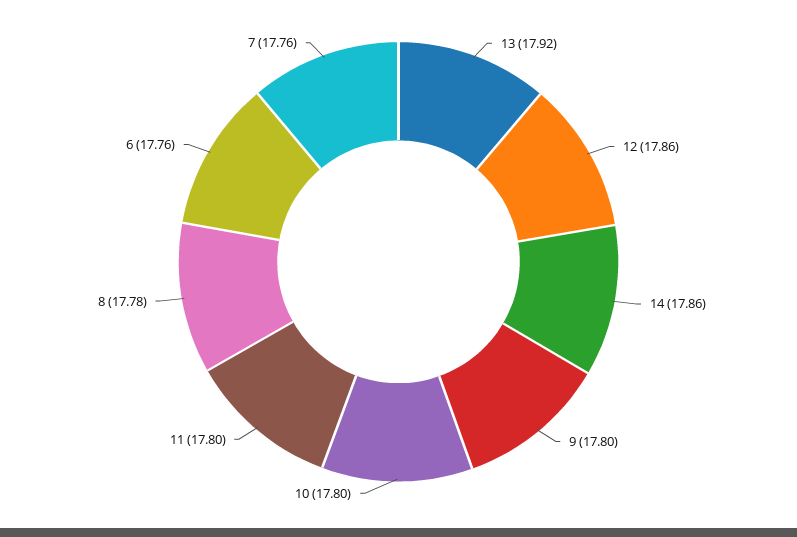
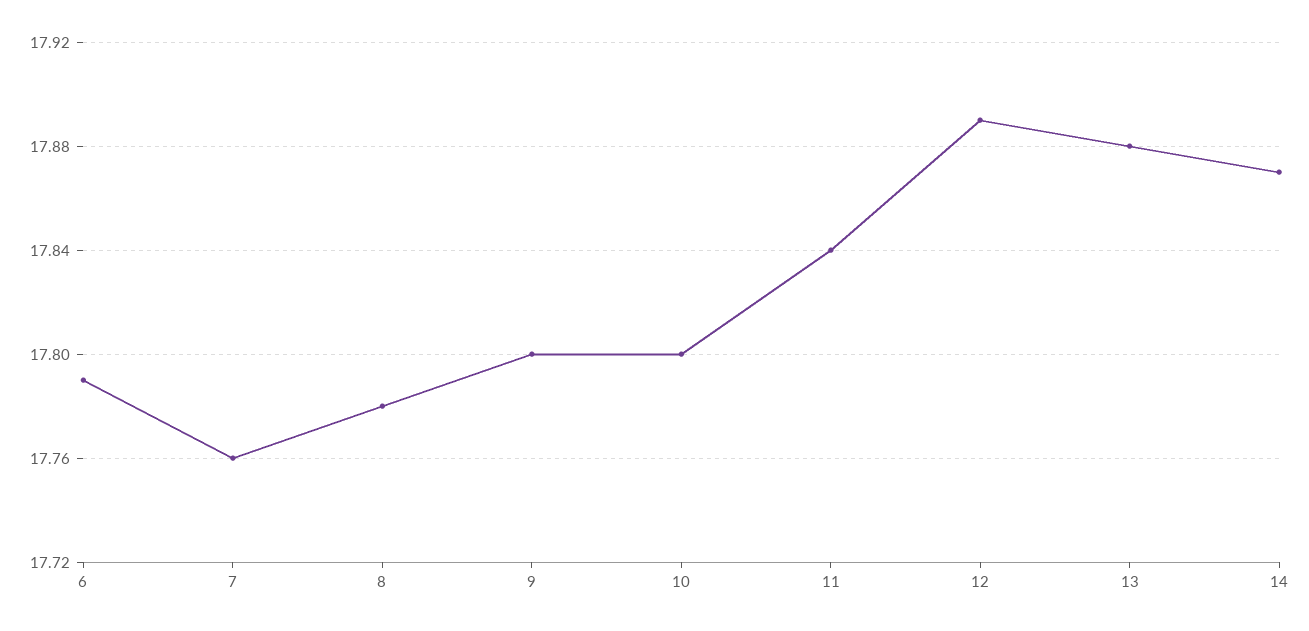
  {
-   "13": 17.92,
+   "13": 17.88,
-   "12": 17.86,
+   "12": 17.89,
-   "14": 17.86,
+   "14": 17.87,
    "9": 17.8,
    "10": 17.8,
-   "11": 17.8,
+   "11": 17.84,
    "8": 17.78,
-   "6": 17.76,
+   "6": 17.79,
    "7": 17.76
  }

